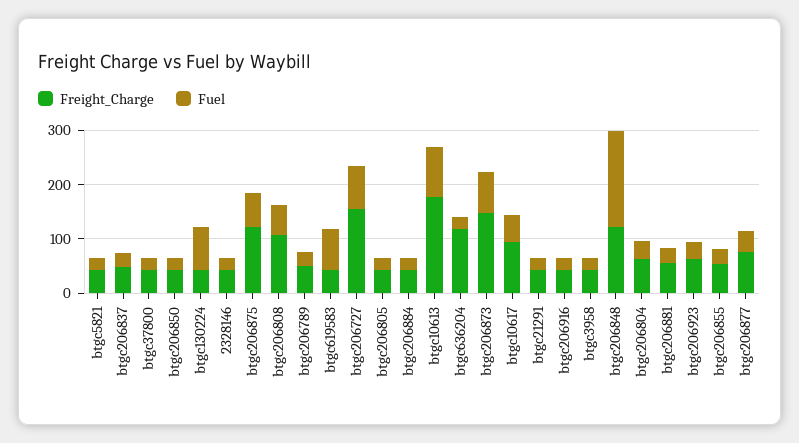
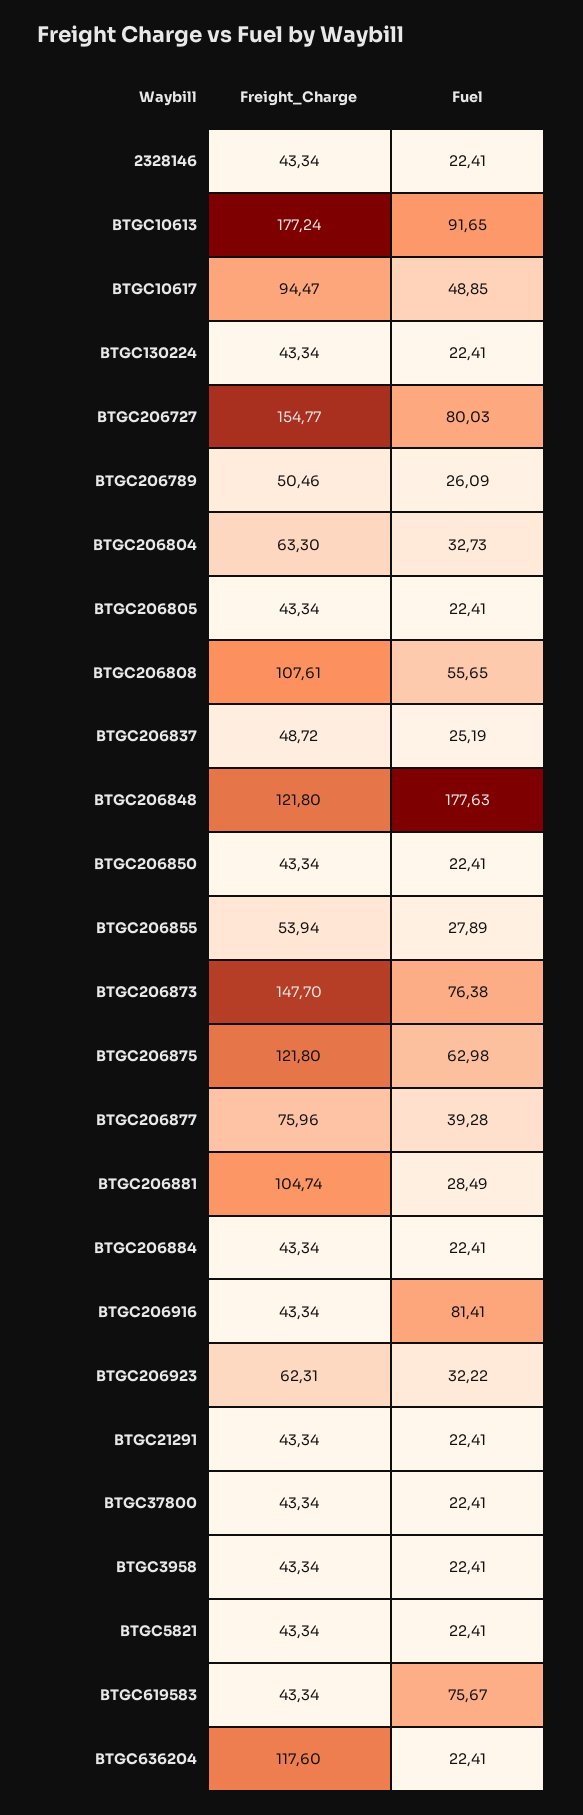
  {
    "Freight_Charge": {
      "btgc5821": 43.34,
      "btgc206837": 48.72,
      "btgc37800": 43.34,
      "btgc206850": 43.34,
      "btgc130224": 43.34,
      "2328146": 43.34,
      "btgc206875": 121.8,
      "btgc206808": 107.61,
      "btgc206789": 50.46,
      "btgc619583": 43.34,
      "btgc206727": 154.77,
      "btgc206805": 43.34,
      "btgc206884": 43.34,
      "btgc10613": 177.24,
      "btgc636204": 117.6,
      "btgc206873": 147.7,
      "btgc10617": 94.47,
      "btgc21291": 43.34,
      "btgc206916": 43.34,
      "btgc3958": 43.34,
      "btgc206848": 121.8,
      "btgc206804": 63.3,
-     "btgc206881": 60,
+     "btgc206881": 104.74,
      "btgc206923": 62.31,
      "btgc206855": 53.94,
      "btgc206877": 75.96
    },
    "Fuel": {
      "btgc5821": 22.41,
      "btgc206837": 25.19,
      "btgc37800": 22.41,
      "btgc206850": 22.41,
-     "btgc130224": 80,
+     "btgc130224": 22.41,
      "2328146": 22.41,
      "btgc206875": 62.98,
      "btgc206808": 55.65,
      "btgc206789": 26.09,
      "btgc619583": 75.67,
      "btgc206727": 80.03,
      "btgc206805": 22.41,
      "btgc206884": 22.41,
      "btgc10613": 91.65,
      "btgc636204": 22.41,
      "btgc206873": 76.38,
      "btgc10617": 48.85,
      "btgc21291": 22.41,
-     "btgc206916": 20,
+     "btgc206916": 81.41,
      "btgc3958": 22.41,
      "btgc206848": 177.63,
      "btgc206804": 32.73,
      "btgc206881": 28.49,
      "btgc206923": 32.22,
      "btgc206855": 27.89,
      "btgc206877": 39.28
    }
  }

